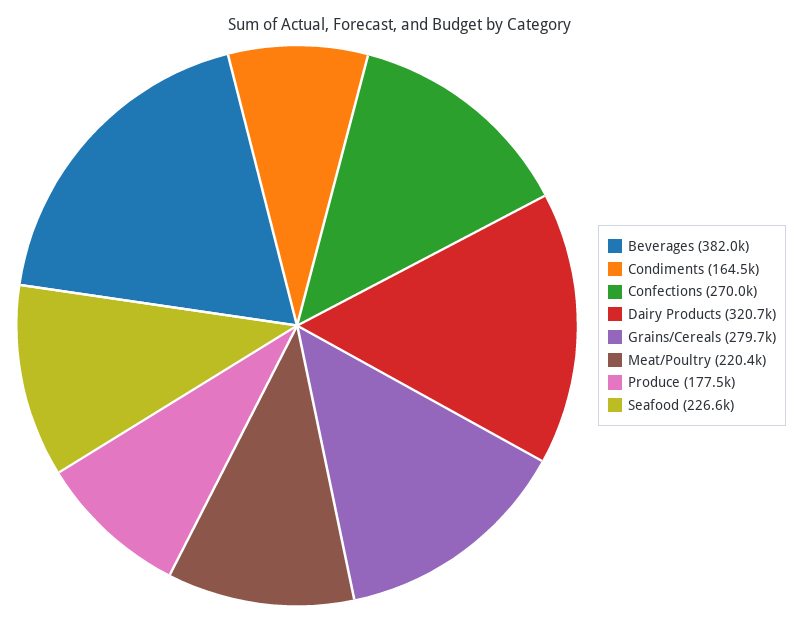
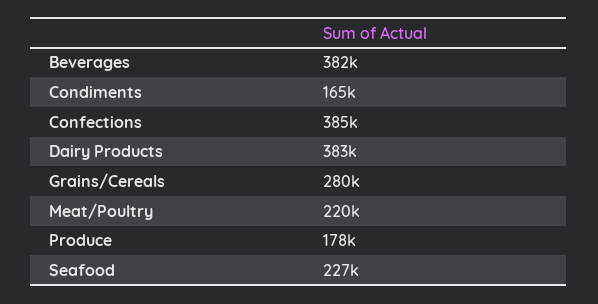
  {
    "Beverages": 382000,
    "Condiments": 164500,
-   "Confections": 270000,
+   "Confections": 385000,
-   "Dairy Products": 320700,
+   "Dairy Products": 383000,
    "Grains/Cereals": 279700,
    "Meat/Poultry": 220400,
    "Produce": 177500,
    "Seafood": 226600
  }

